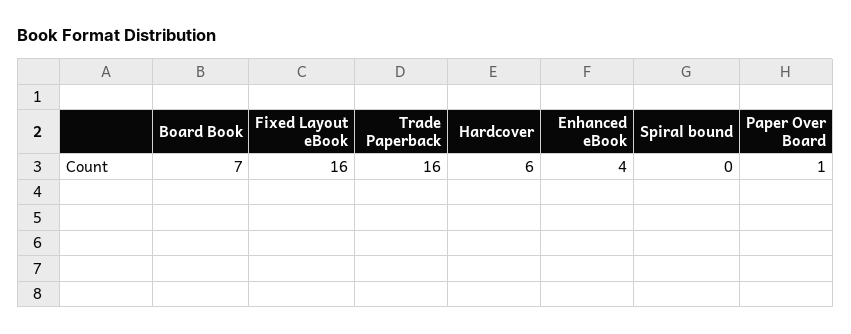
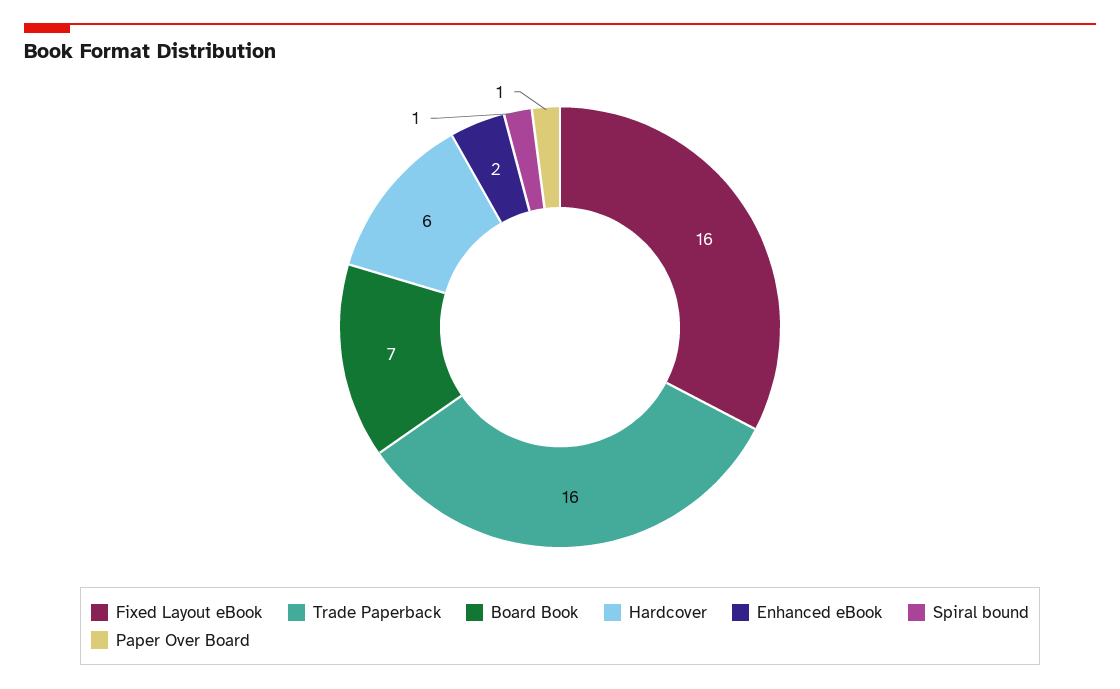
  {
    "Board Book": 7,
    "Fixed Layout eBook": 16,
    "Trade Paperback": 16,
    "Hardcover": 6,
-   "Enhanced eBook": 4,
+   "Enhanced eBook": 2,
-   "Spiral bound": 0,
+   "Spiral bound": 1,
    "Paper Over Board": 1
  }

